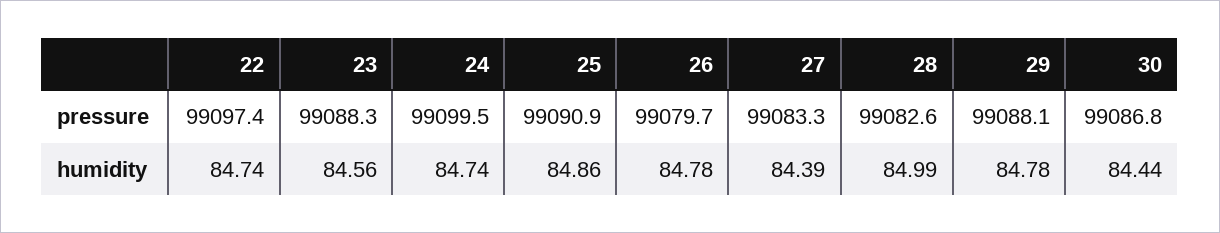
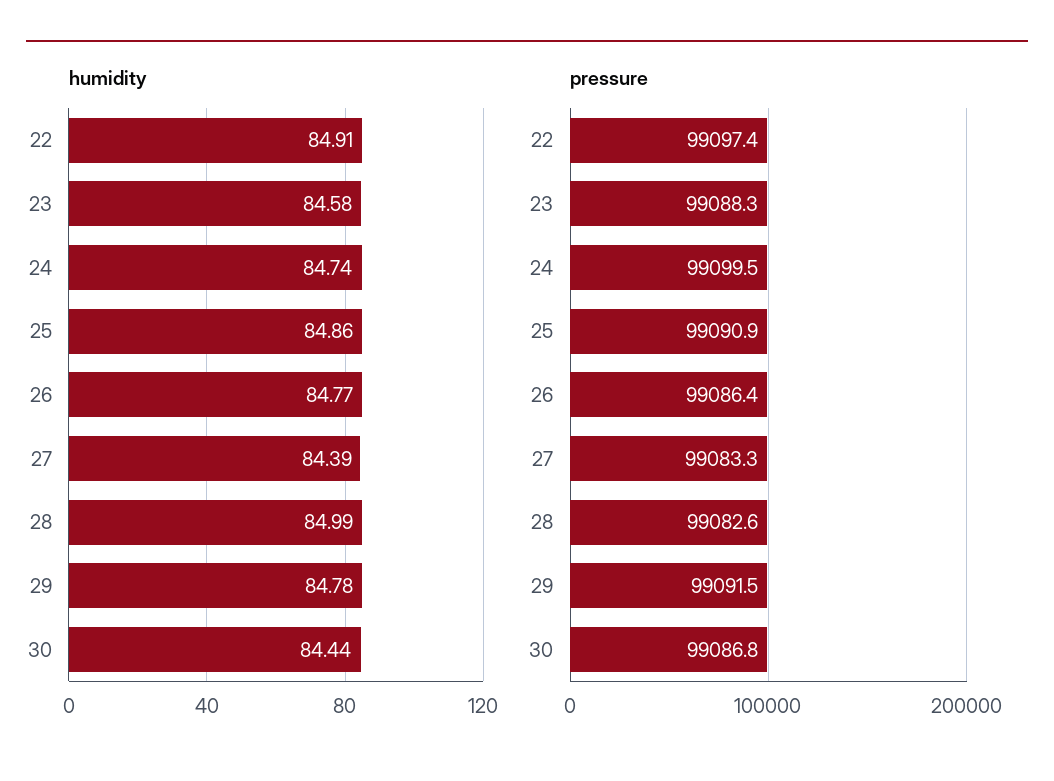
  {
    "pressure": {
      "22": 99097.4,
      "23": 99088.3,
      "24": 99099.5,
      "25": 99090.9,
-     "26": 99079.7,
+     "26": 99086.4,
      "27": 99083.3,
      "28": 99082.6,
-     "29": 99088.1,
+     "29": 99091.5,
      "30": 99086.8
    },
    "humidity": {
-     "22": 84.74,
+     "22": 84.91,
-     "23": 84.56,
+     "23": 84.58,
      "24": 84.74,
      "25": 84.86,
-     "26": 84.78,
+     "26": 84.77,
      "27": 84.39,
      "28": 84.99,
      "29": 84.78,
      "30": 84.44
    }
  }

